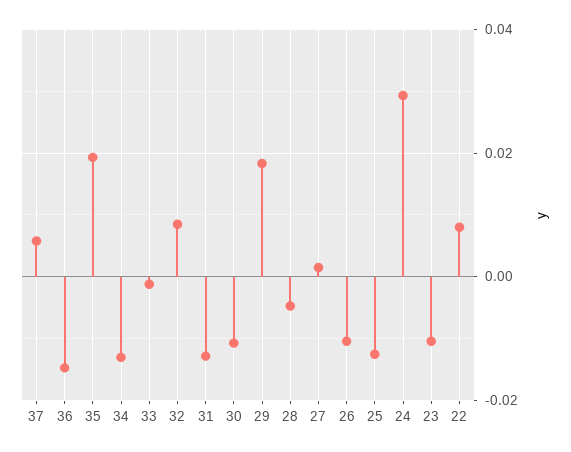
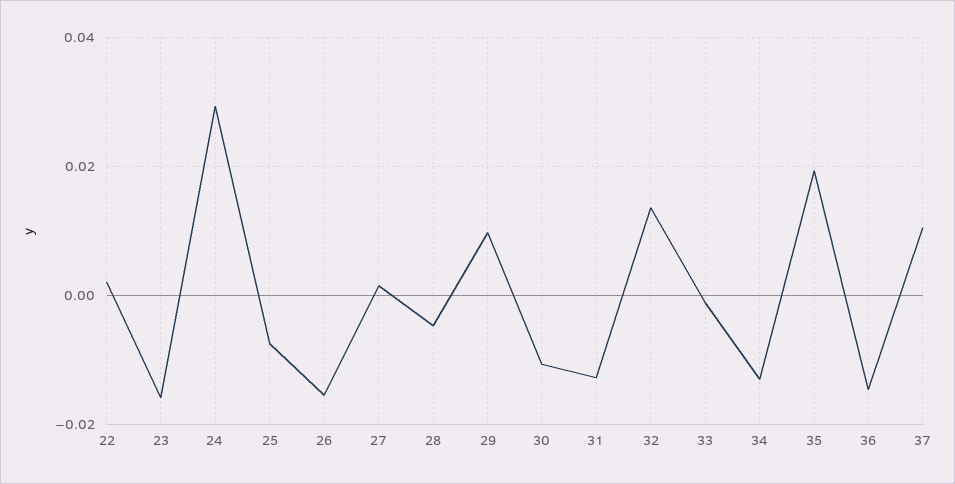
  {
-   "37": 0.006,
+   "37": 0.01,
    "36": -0.014,
    "35": 0.02,
    "34": -0.014,
    "33": -0.002,
-   "32": 0.008,
+   "32": 0.014,
    "31": -0.012,
    "30": -0.01,
-   "29": 0.018,
+   "29": 0.01,
    "28": -0.004,
    "27": 0.002,
-   "26": -0.01,
+   "26": -0.016,
-   "25": -0.012,
+   "25": -0.008,
    "24": 0.03,
-   "23": -0.01,
+   "23": -0.016,
-   "22": 0.008
+   "22": 0.002
  }

